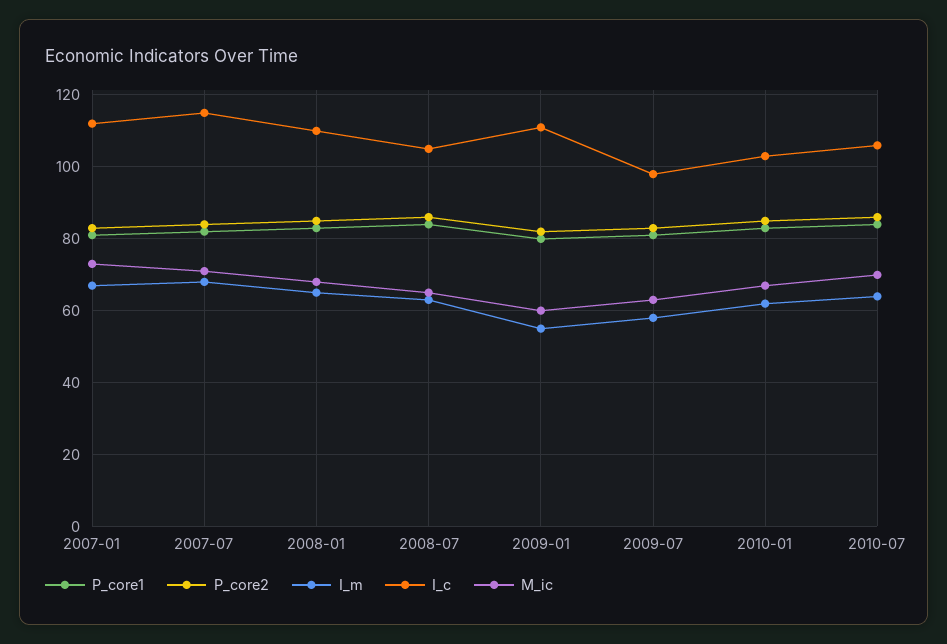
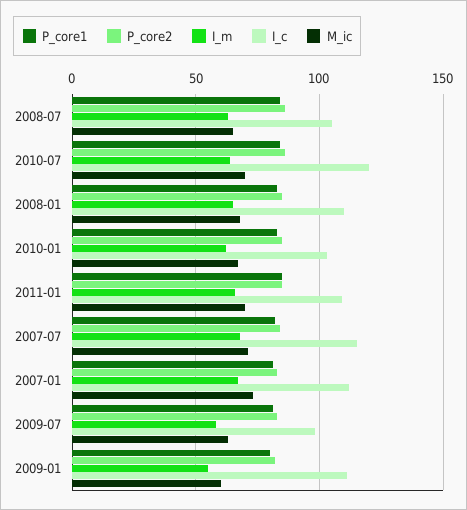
  {
    "P_core1": {
      "2007-01": 80,
      "2007-07": 80,
      "2008-01": 85,
      "2008-07": 85,
      "2009-01": 80,
      "2009-07": 80,
      "2010-01": 85,
-     "2010-07": 85
+     "2010-07": 85,
+     "2011-01": 85
    },
    "P_core2": {
      "2007-01": 85,
      "2007-07": 85,
      "2008-01": 85,
      "2008-07": 85,
      "2009-01": 80,
      "2009-07": 85,
      "2010-01": 85,
-     "2010-07": 85
+     "2010-07": 85,
+     "2011-01": 85
    },
    "I_m": {
      "2007-01": 65,
      "2007-07": 70,
      "2008-01": 65,
      "2008-07": 65,
      "2009-01": 55,
      "2009-07": 60,
      "2010-01": 60,
-     "2010-07": 65
+     "2010-07": 65,
+     "2011-01": 65
    },
    "I_c": {
      "2007-01": 110,
      "2007-07": 115,
      "2008-01": 110,
      "2008-07": 105,
      "2009-01": 110,
      "2009-07": 100,
      "2010-01": 105,
-     "2010-07": 105
+     "2010-07": 120,
+     "2011-01": 110
    },
    "M_ic": {
      "2007-01": 75,
      "2007-07": 70,
      "2008-01": 70,
      "2008-07": 65,
      "2009-01": 60,
      "2009-07": 65,
      "2010-01": 65,
-     "2010-07": 70
+     "2010-07": 70,
+     "2011-01": 70
    }
  }

